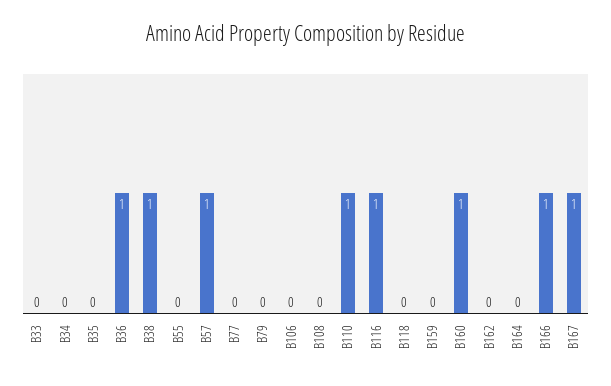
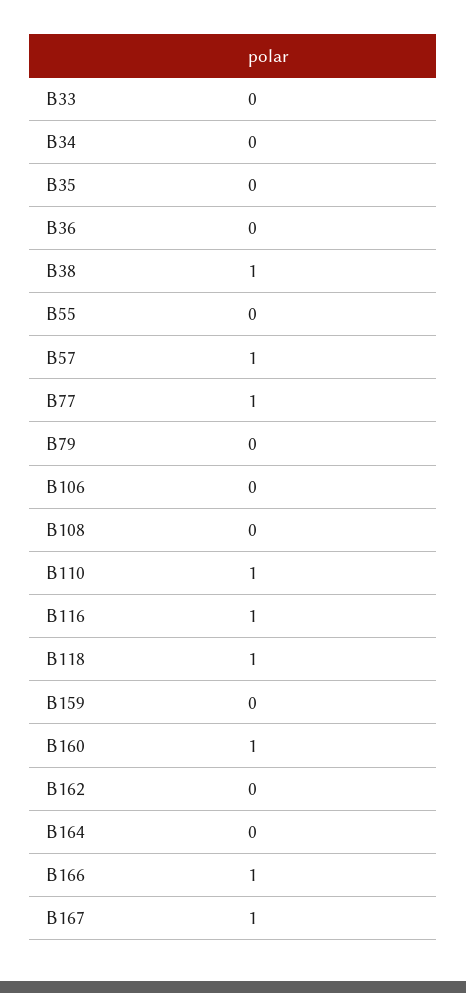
  {
    "B33": 0,
    "B34": 0,
    "B35": 0,
-   "B36": 1,
+   "B36": 0,
    "B38": 1,
    "B55": 0,
    "B57": 1,
-   "B77": 0,
+   "B77": 1,
    "B79": 0,
    "B106": 0,
    "B108": 0,
    "B110": 1,
    "B116": 1,
-   "B118": 0,
+   "B118": 1,
    "B159": 0,
    "B160": 1,
    "B162": 0,
    "B164": 0,
    "B166": 1,
    "B167": 1
  }

